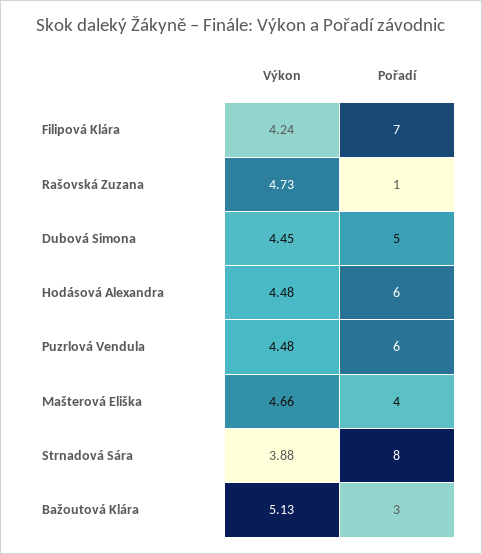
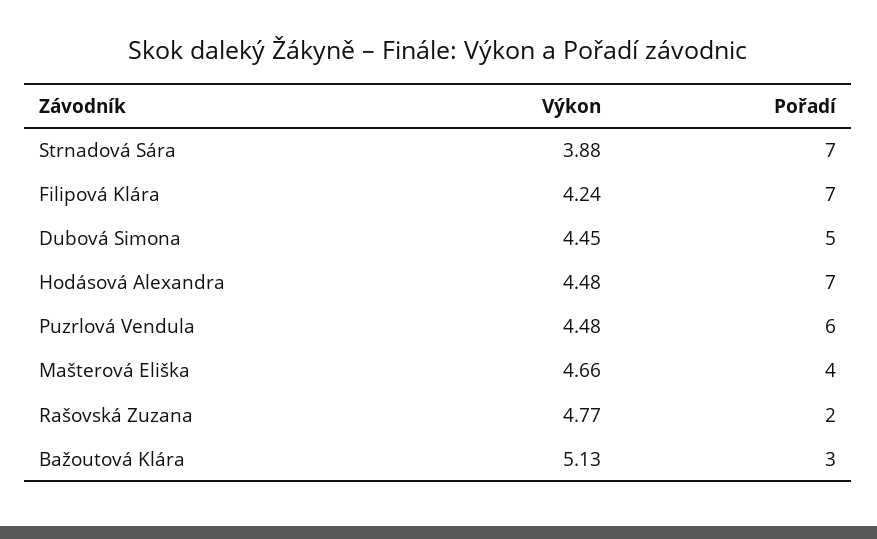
  {
    "Výkon": {
      "Filipová Klára": 4.24,
-     "Rašovská Zuzana": 4.73,
+     "Rašovská Zuzana": 4.77,
      "Dubová Simona": 4.45,
      "Hodásová Alexandra": 4.48,
      "Puzrlová Vendula": 4.48,
      "Mašterová Eliška": 4.66,
      "Strnadová Sára": 3.88,
      "Bažoutová Klára": 5.13
    },
    "Pořadí": {
      "Filipová Klára": 7,
-     "Rašovská Zuzana": 1,
+     "Rašovská Zuzana": 2,
      "Dubová Simona": 5,
-     "Hodásová Alexandra": 6,
+     "Hodásová Alexandra": 7,
      "Puzrlová Vendula": 6,
      "Mašterová Eliška": 4,
-     "Strnadová Sára": 8,
+     "Strnadová Sára": 7,
      "Bažoutová Klára": 3
    }
  }

